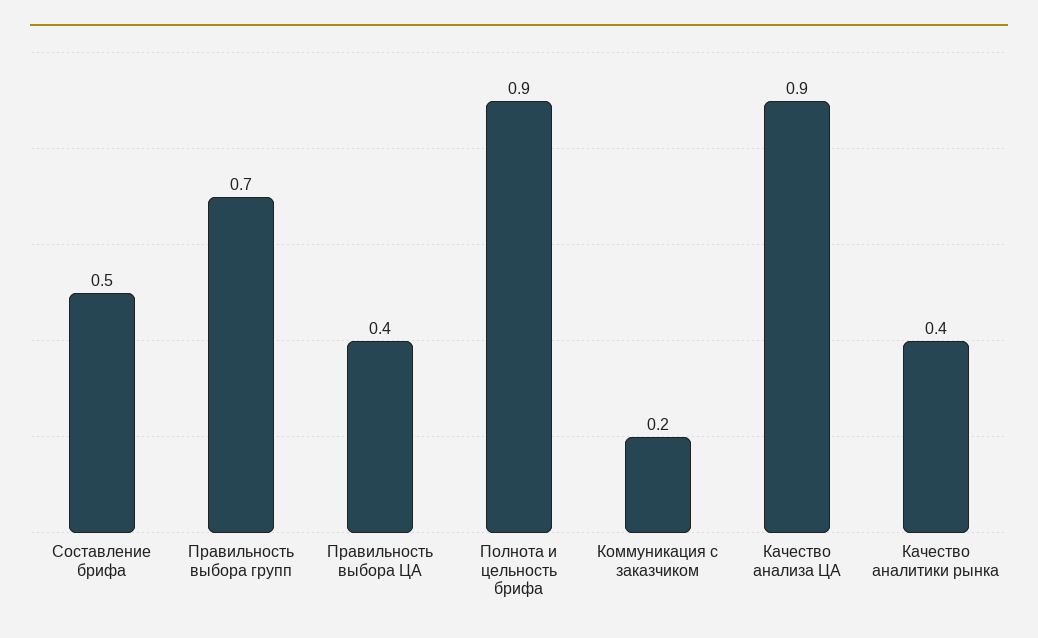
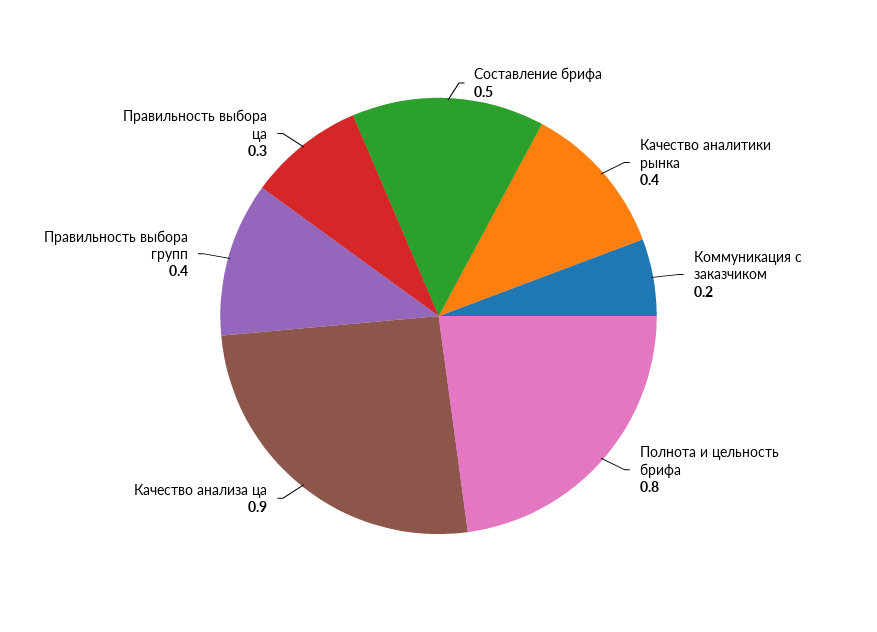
  {
    "Составление брифа": 0.5,
-   "Правильность выбора групп": 0.7,
+   "Правильность выбора групп": 0.4,
-   "Правильность выбора ЦА": 0.4,
+   "Правильность выбора ЦА": 0.3,
-   "Полнота и цельность брифа": 0.9,
+   "Полнота и цельность брифа": 0.8,
    "Коммуникация с заказчиком": 0.2,
    "Качество анализа ЦА": 0.9,
    "Качество аналитики рынка": 0.4
  }

